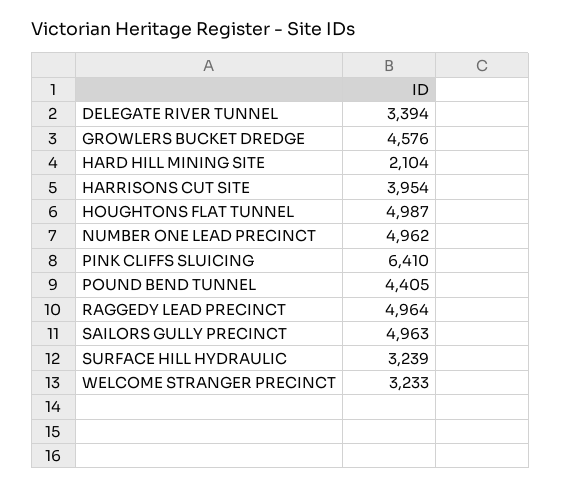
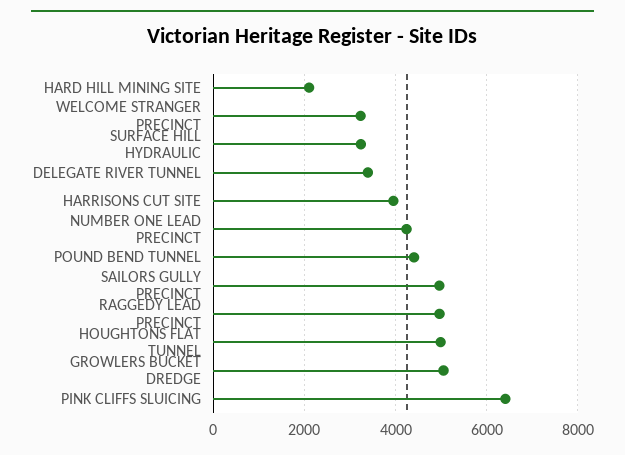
  {
    "DELEGATE RIVER TUNNEL": 3394,
-   "GROWLERS BUCKET DREDGE": 4576,
+   "GROWLERS BUCKET DREDGE": 5000,
    "HARD HILL MINING SITE": 2104,
    "HARRISONS CUT SITE": 3954,
    "HOUGHTONS FLAT TUNNEL": 4987,
-   "NUMBER ONE LEAD PRECINCT": 4962,
+   "NUMBER ONE LEAD PRECINCT": 4200,
    "PINK CLIFFS SLUICING": 6410,
    "POUND BEND TUNNEL": 4405,
    "RAGGEDY LEAD PRECINCT": 4964,
    "SAILORS GULLY PRECINCT": 4963,
    "SURFACE HILL HYDRAULIC": 3239,
    "WELCOME STRANGER PRECINCT": 3233
  }

